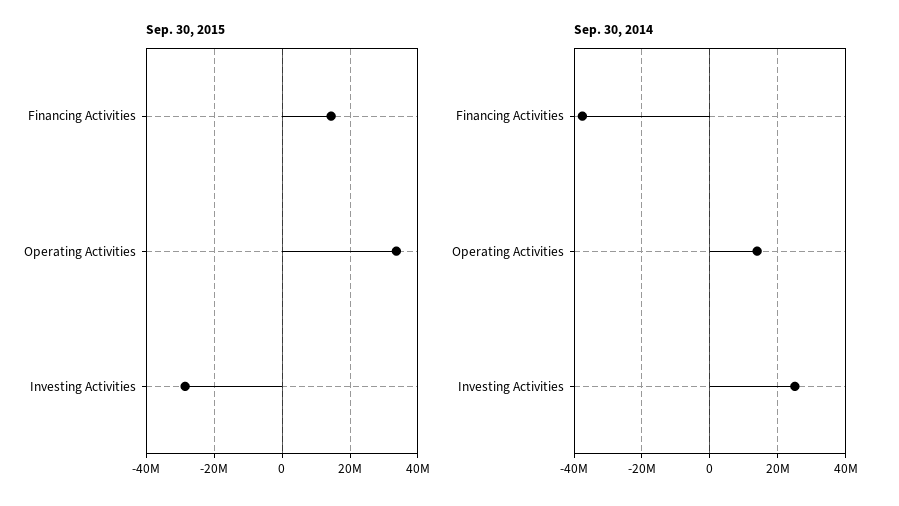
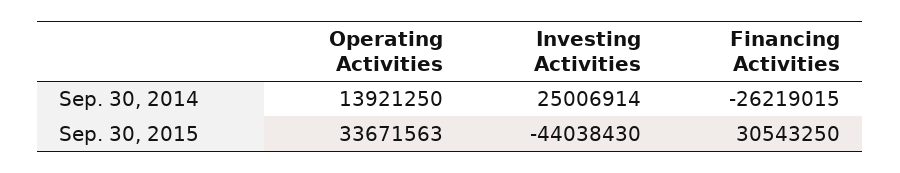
  {
    "Sep. 30, 2015": {
-     "Financing Activities": 14000000,
+     "Financing Activities": 30543250,
      "Operating Activities": 33671563,
-     "Investing Activities": -28000000
+     "Investing Activities": -44038430
    },
    "Sep. 30, 2014": {
-     "Financing Activities": -38000000,
+     "Financing Activities": -26219015,
      "Operating Activities": 13921250,
      "Investing Activities": 25006914
    }
  }

